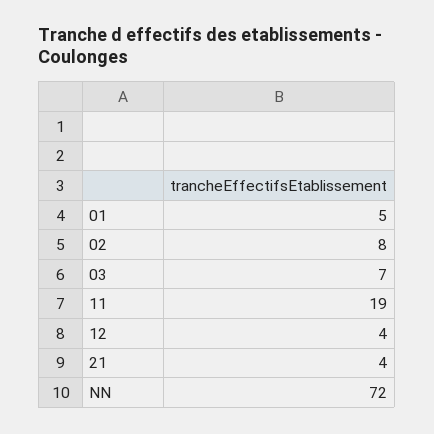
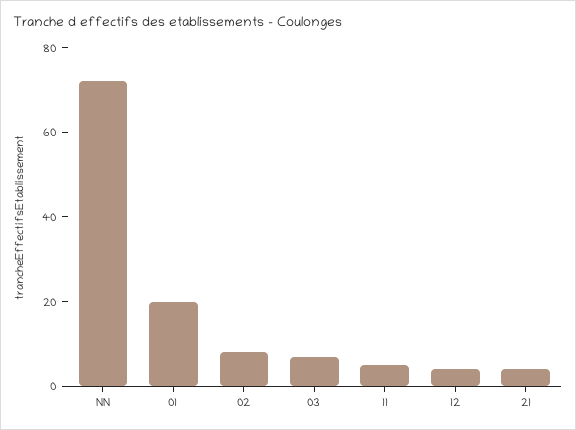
  {
-   "01": 5,
+   "01": 20,
    "02": 8,
    "03": 7,
-   "11": 19,
+   "11": 5,
    "12": 4,
    "21": 4,
    "NN": 72
  }

